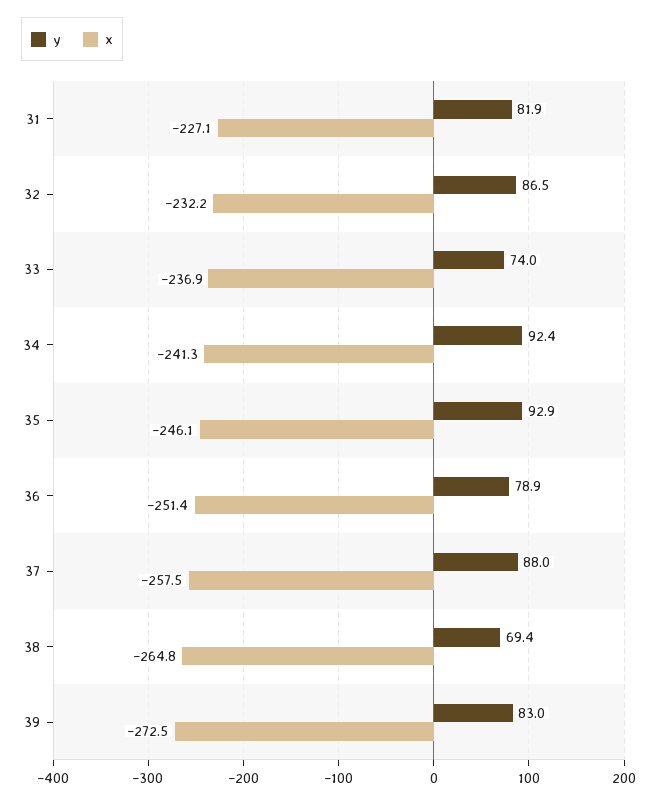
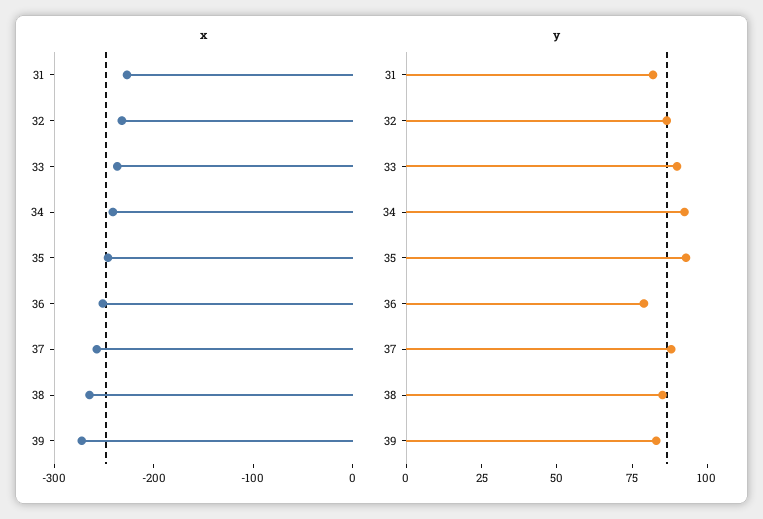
  {
    "y": {
      "31": 81.9,
      "32": 86.5,
-     "33": 74,
+     "33": 90,
      "34": 92.4,
      "35": 92.9,
      "36": 78.9,
      "37": 88,
-     "38": 69.4,
+     "38": 85,
      "39": 83
    },
    "x": {
      "31": -227.1,
      "32": -232.2,
      "33": -236.9,
      "34": -241.3,
      "35": -246.1,
      "36": -251.4,
      "37": -257.5,
      "38": -264.8,
      "39": -272.5
    }
  }

